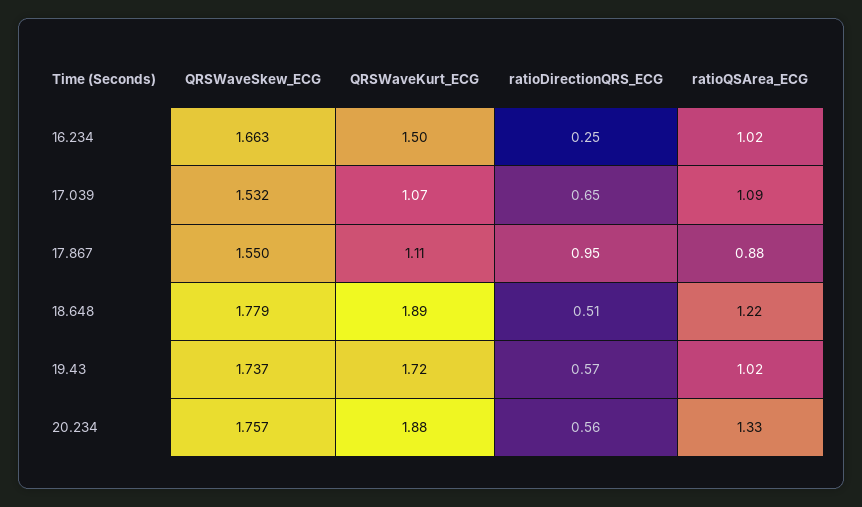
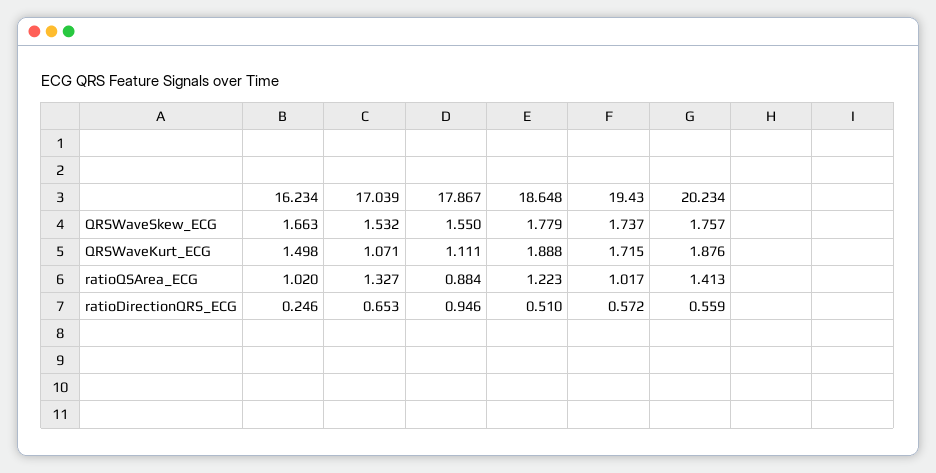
  {
    "QRSWaveSkew_ECG": {
      "16.234": 1.663,
      "17.039": 1.532,
      "17.867": 1.55,
      "18.648": 1.779,
      "19.43": 1.737,
      "20.234": 1.757
    },
    "QRSWaveKurt_ECG": {
      "16.234": 1.498,
      "17.039": 1.071,
      "17.867": 1.111,
      "18.648": 1.888,
      "19.43": 1.715,
      "20.234": 1.876
    },
    "ratioDirectionQRS_ECG": {
      "16.234": 0.246,
      "17.039": 0.653,
      "17.867": 0.946,
      "18.648": 0.51,
      "19.43": 0.572,
      "20.234": 0.559
    },
    "ratioQSArea_ECG": {
      "16.234": 1.02,
-     "17.039": 1.09,
+     "17.039": 1.327,
      "17.867": 0.884,
      "18.648": 1.223,
      "19.43": 1.017,
-     "20.234": 1.33
+     "20.234": 1.413
    }
  }

